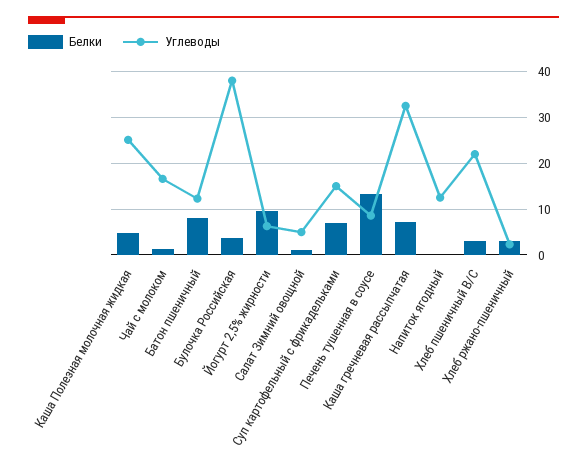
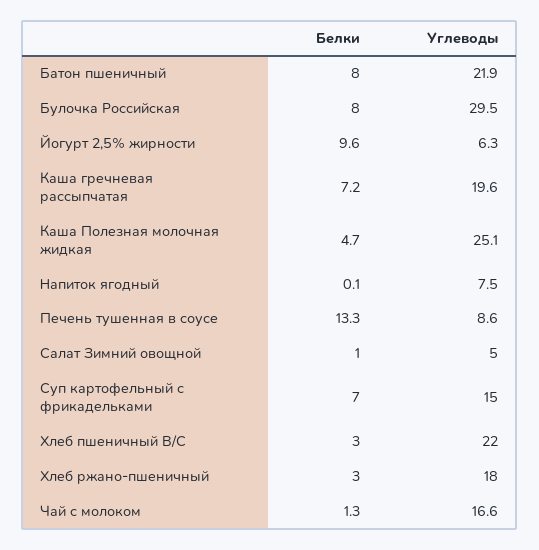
  {
    "Белки": {
      "Каша Полезная молочная жидкая": 4.7,
      "Чай с молоком": 1.3,
      "Батон пшеничный": 8,
-     "Булочка Российская": 4,
+     "Булочка Российская": 8,
      "Йогурт 2,5% жирности": 9.6,
      "Салат Зимний овощной": 1,
      "Суп картофельный с фрикадельками": 7,
      "Печень тушенная в соусе": 13.3,
      "Каша гречневая рассыпчатая": 7.2,
      "Напиток ягодный": 0.1,
      "Хлеб пшеничный В/С": 3,
      "Хлеб ржано-пшеничный": 3
    },
    "Углеводы": {
      "Каша Полезная молочная жидкая": 25.1,
      "Чай с молоком": 16.6,
-     "Батон пшеничный": 12,
+     "Батон пшеничный": 21.9,
-     "Булочка Российская": 38,
+     "Булочка Российская": 29.5,
      "Йогурт 2,5% жирности": 6.3,
      "Салат Зимний овощной": 5,
      "Суп картофельный с фрикадельками": 15,
      "Печень тушенная в соусе": 8.6,
-     "Каша гречневая рассыпчатая": 32,
+     "Каша гречневая рассыпчатая": 19.6,
-     "Напиток ягодный": 12,
+     "Напиток ягодный": 7.5,
      "Хлеб пшеничный В/С": 22,
-     "Хлеб ржано-пшеничный": 2
+     "Хлеб ржано-пшеничный": 18
    }
  }

